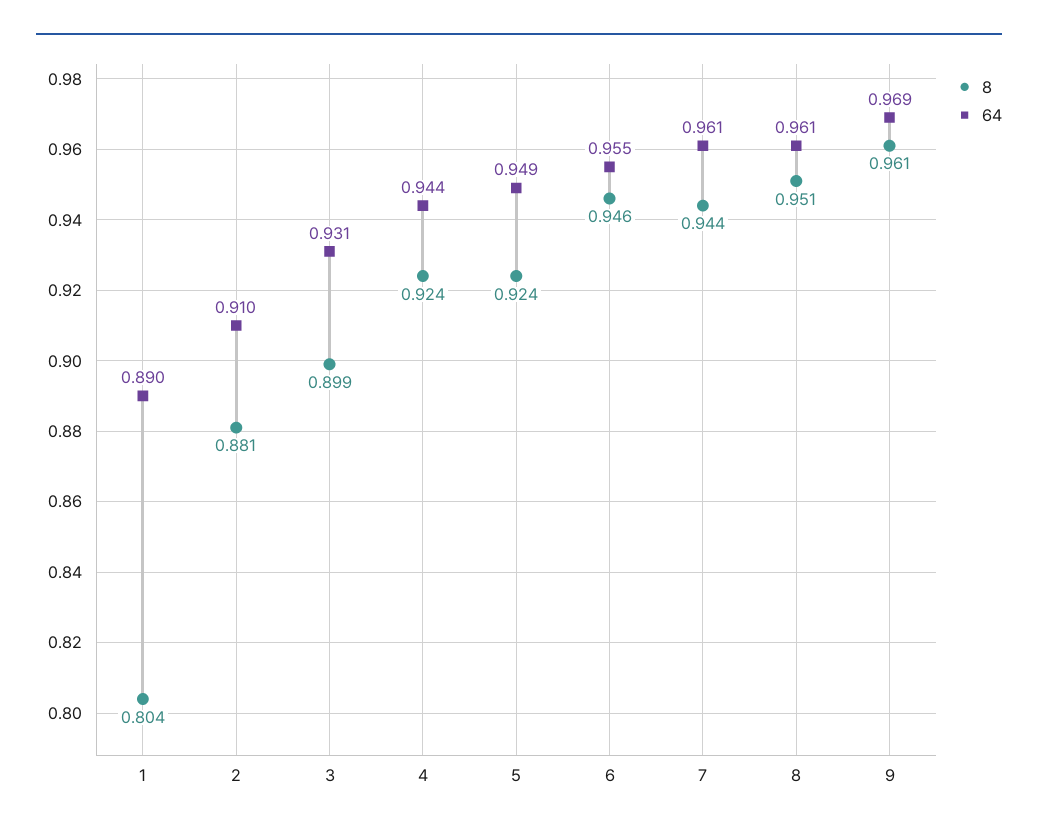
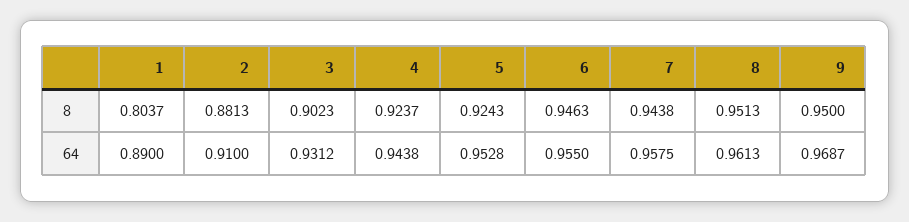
  {
    "8": {
      "1": 0.8037,
      "2": 0.8813,
-     "3": 0.899,
+     "3": 0.9023,
      "4": 0.9237,
      "5": 0.9243,
      "6": 0.9463,
      "7": 0.9438,
      "8": 0.9513,
-     "9": 0.961
+     "9": 0.95
    },
    "64": {
      "1": 0.89,
      "2": 0.91,
      "3": 0.9312,
      "4": 0.9438,
-     "5": 0.949,
+     "5": 0.9528,
      "6": 0.955,
-     "7": 0.961,
+     "7": 0.9575,
      "8": 0.9613,
      "9": 0.9687
    }
  }

